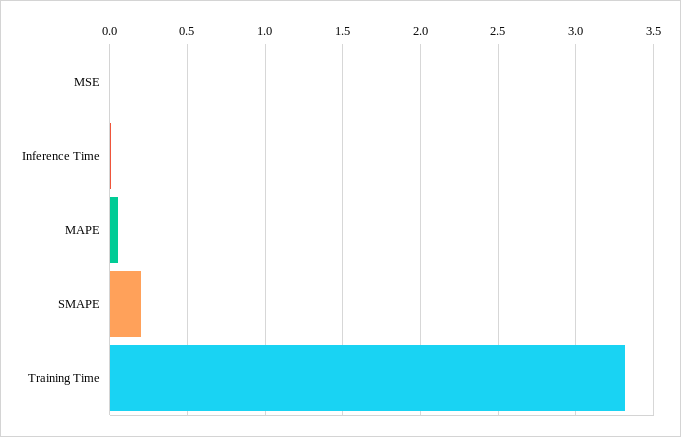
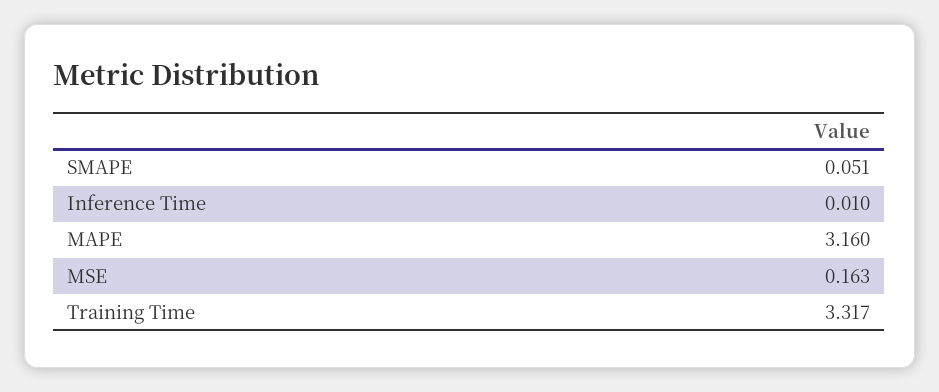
  {
-   "MSE": 0,
+   "MSE": 0.163,
    "Inference Time": 0.01,
-   "MAPE": 0.05,
+   "MAPE": 3.16,
-   "SMAPE": 0.2,
+   "SMAPE": 0.051,
    "Training Time": 3.317
  }

